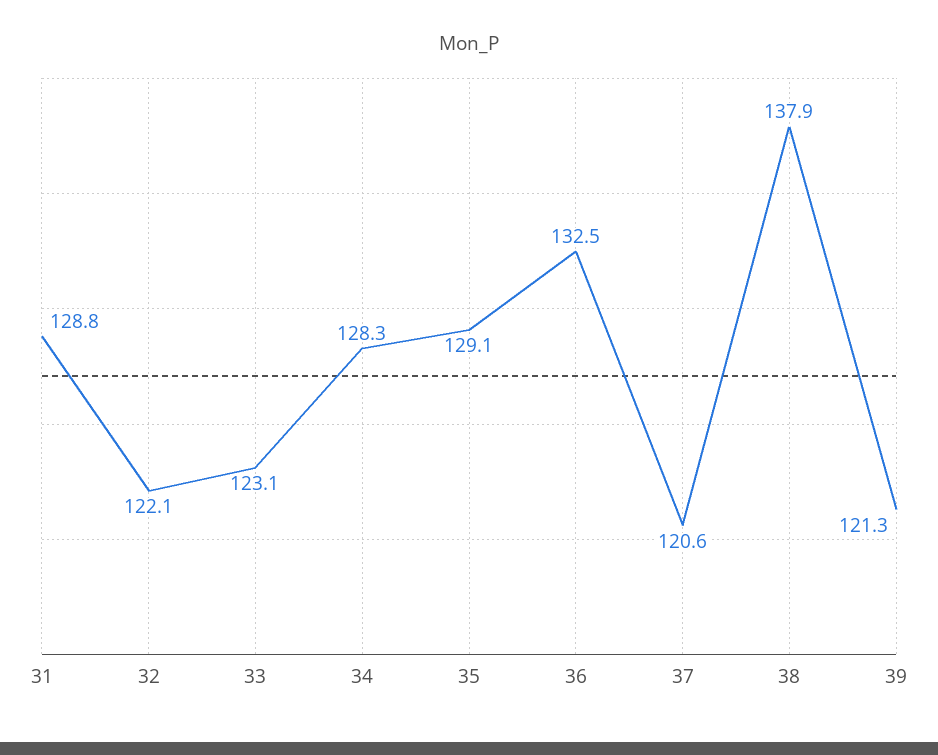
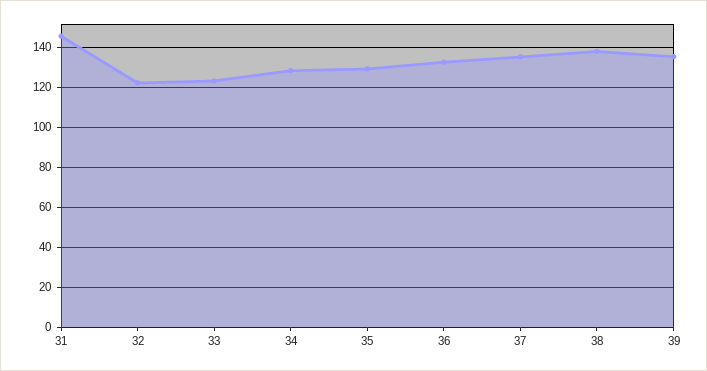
  {
-   "31": 128.8,
+   "31": 145,
    "32": 122.1,
    "33": 123.1,
    "34": 128.3,
    "35": 129.1,
    "36": 132.5,
-   "37": 120.6,
+   "37": 135,
    "38": 137.9,
-   "39": 121.3
+   "39": 135
  }

